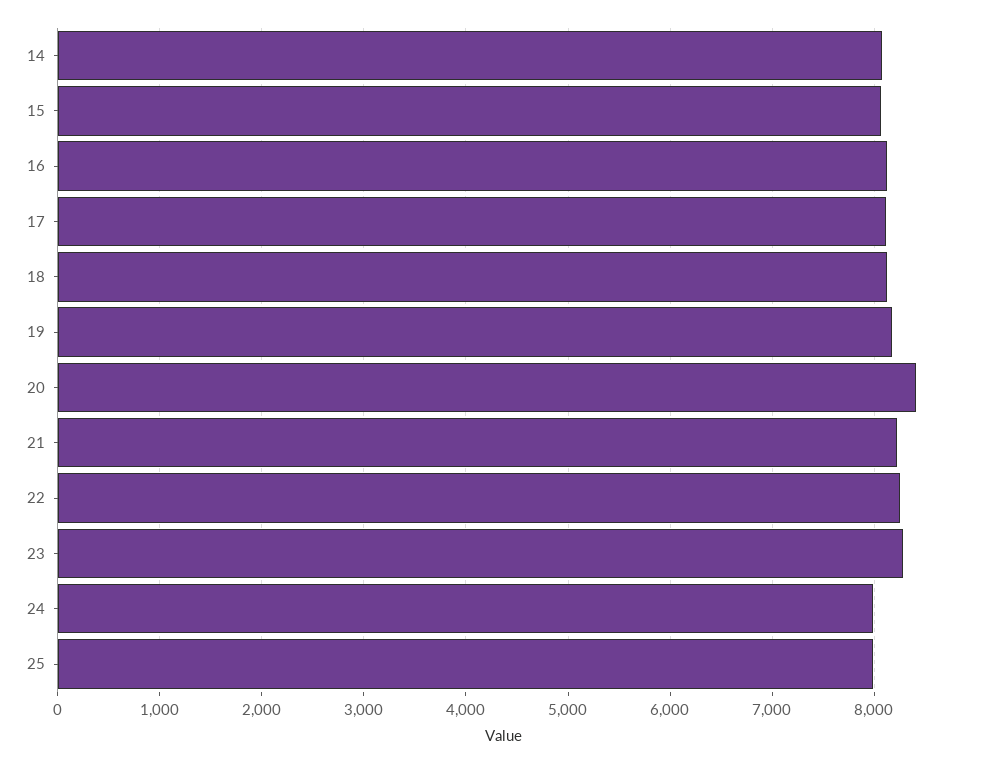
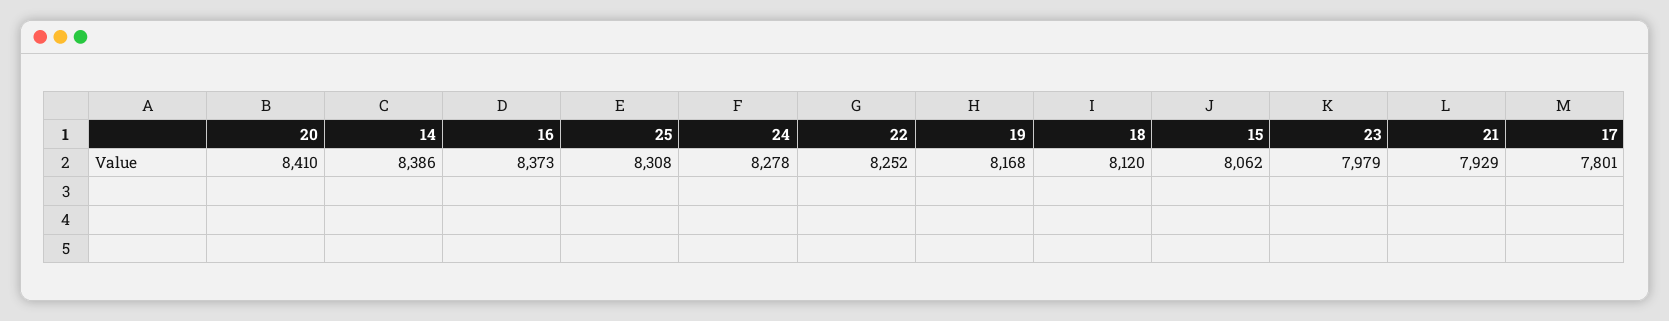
  {
-   "14": 8100,
+   "14": 8386,
    "15": 8062,
-   "16": 8100,
+   "16": 8373,
-   "17": 8100,
+   "17": 7801,
    "18": 8120,
    "19": 8168,
    "20": 8410,
-   "21": 8200,
+   "21": 7929,
    "22": 8252,
-   "23": 8300,
+   "23": 7979,
-   "24": 8000,
+   "24": 8278,
-   "25": 8000
+   "25": 8308
  }

